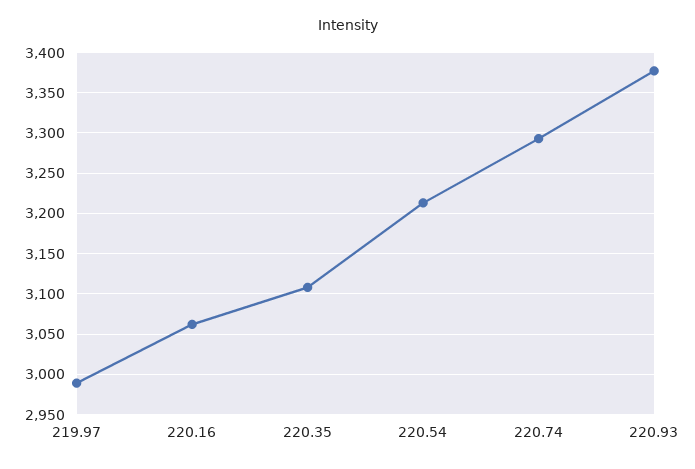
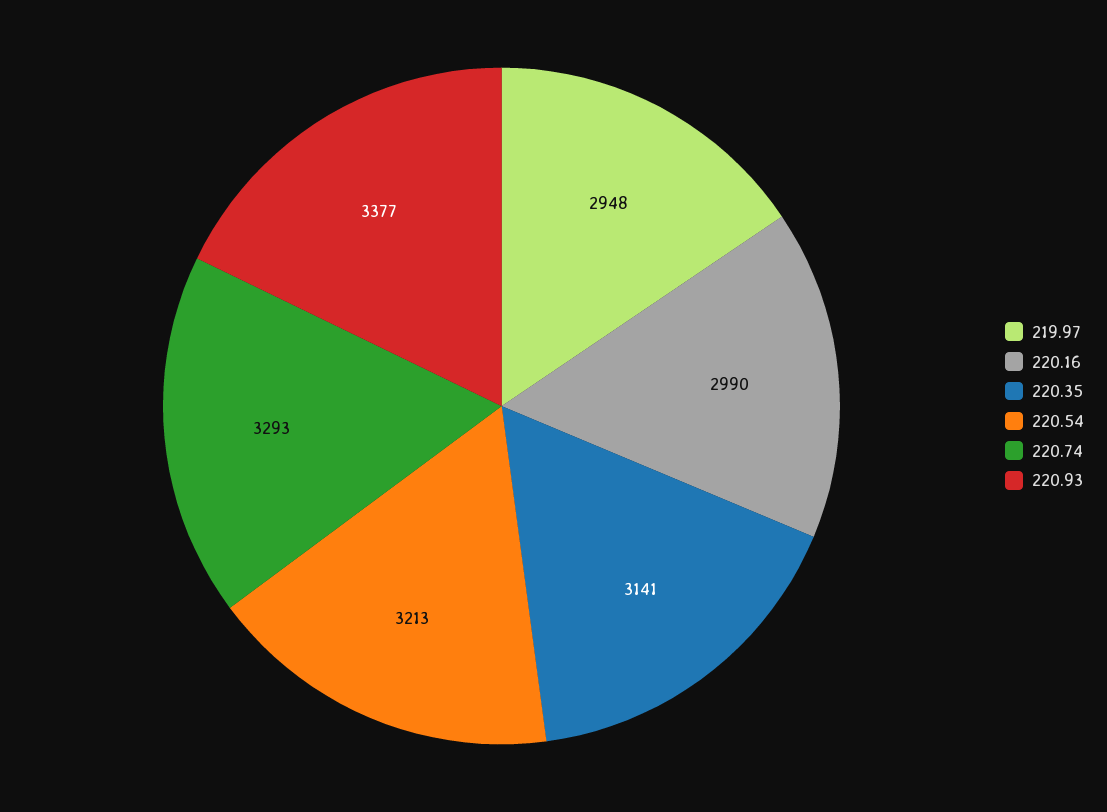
  {
-   "219.97": 2990,
+   "219.97": 2948,
-   "220.16": 3060,
+   "220.16": 2990,
-   "220.35": 3110,
+   "220.35": 3141,
    "220.54": 3213,
    "220.74": 3293,
    "220.93": 3377
  }

